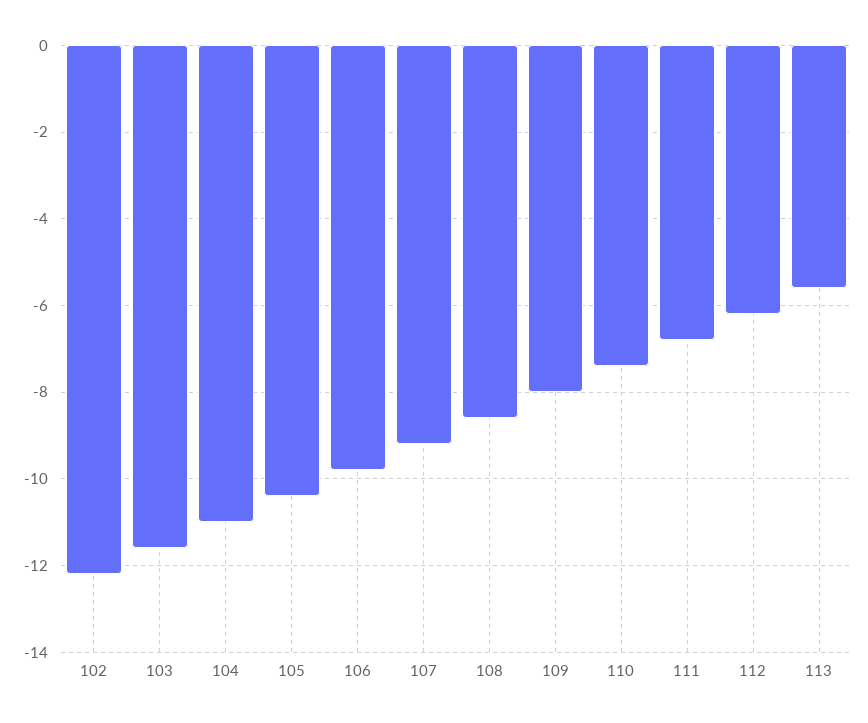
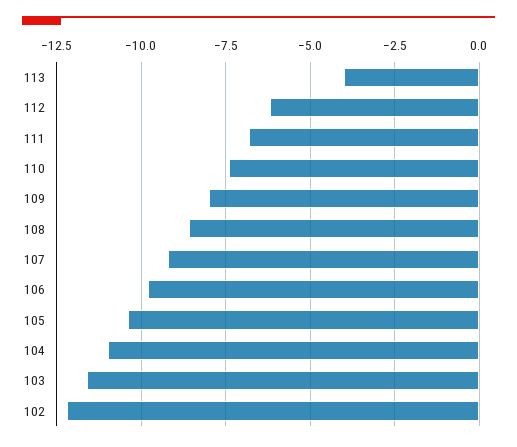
  {
    "102": -12,
    "103": -11.5,
    "104": -11,
    "105": -10.5,
    "106": -10,
    "107": -9,
    "108": -8.5,
    "109": -8,
    "110": -7.5,
    "111": -7,
    "112": -6,
-   "113": -5.5
+   "113": -4
  }

